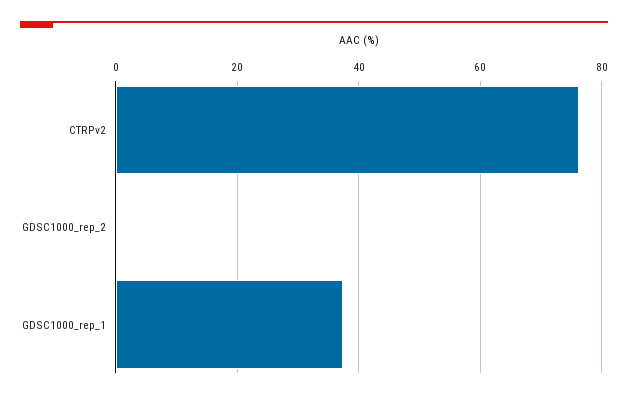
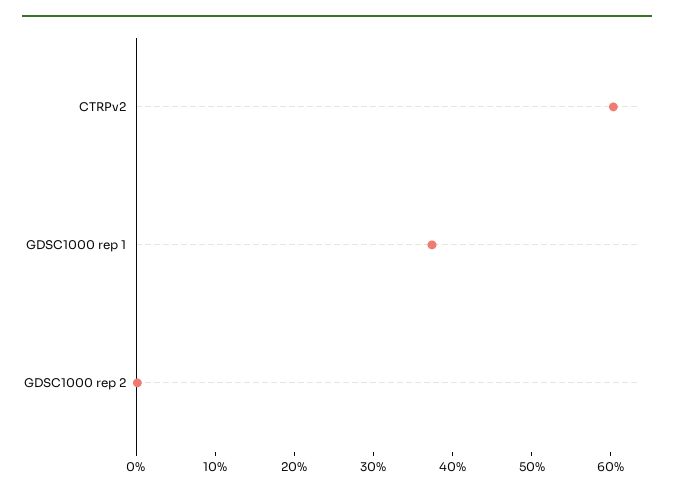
  {
-   "CTRPv2": 76,
+   "CTRPv2": 60,
    "GDSC1000_rep_2": 0,
    "GDSC1000_rep_1": 38
  }

